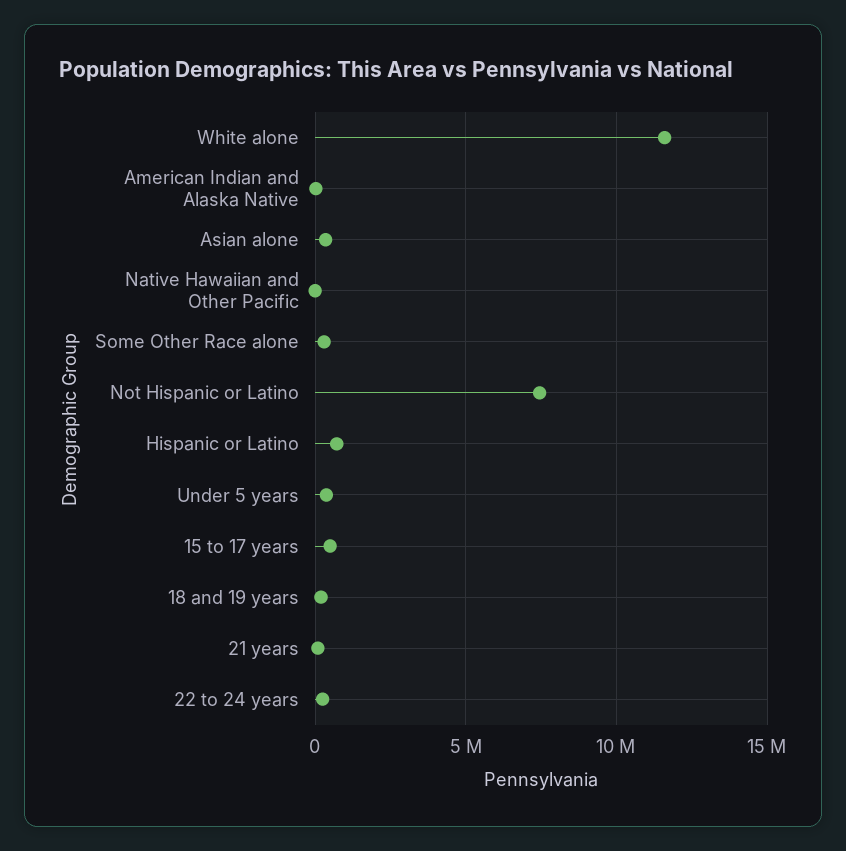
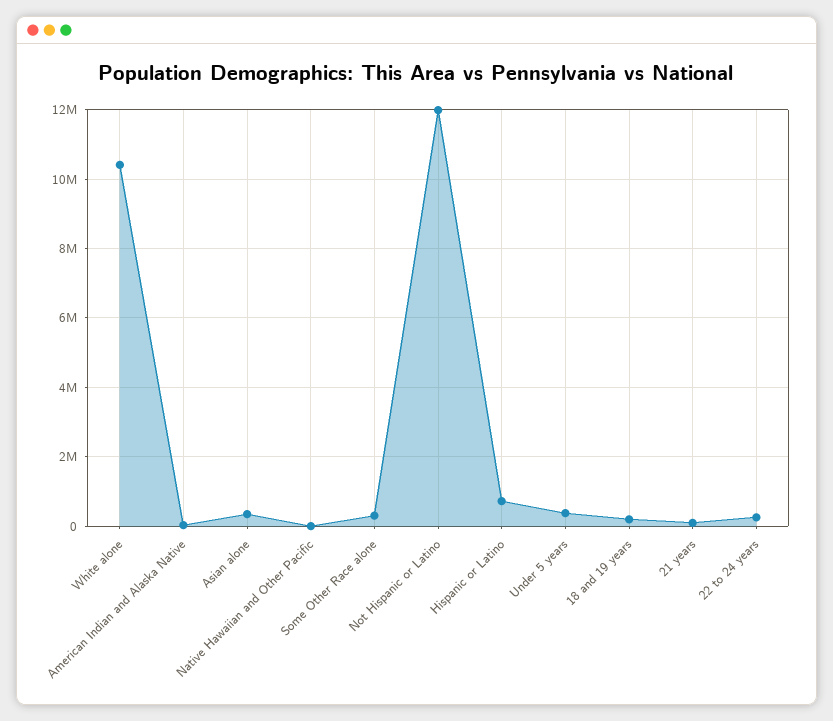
  {
-   "White alone": 11500000,
+   "White alone": 10400000,
    "American Indian and Alaska Native": 0,
    "Asian alone": 400000,
    "Native Hawaiian and Other Pacific": 0,
    "Some Other Race alone": 400000,
-   "Not Hispanic or Latino": 7500000,
+   "Not Hispanic or Latino": 12000000,
    "Hispanic or Latino": 800000,
    "Under 5 years": 400000,
-   "15 to 17 years": 500000,
    "18 and 19 years": 200000,
    "21 years": 0,
    "22 to 24 years": 200000
  }

